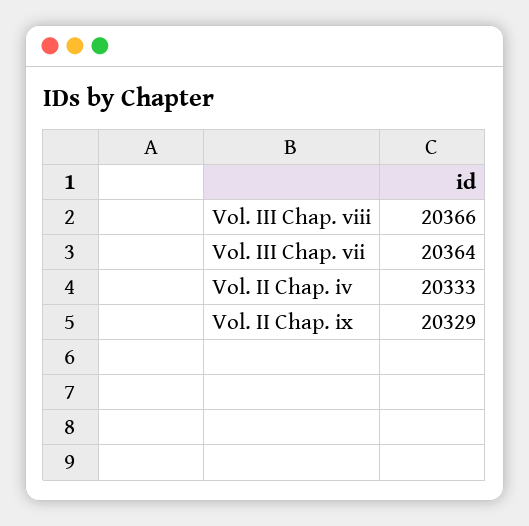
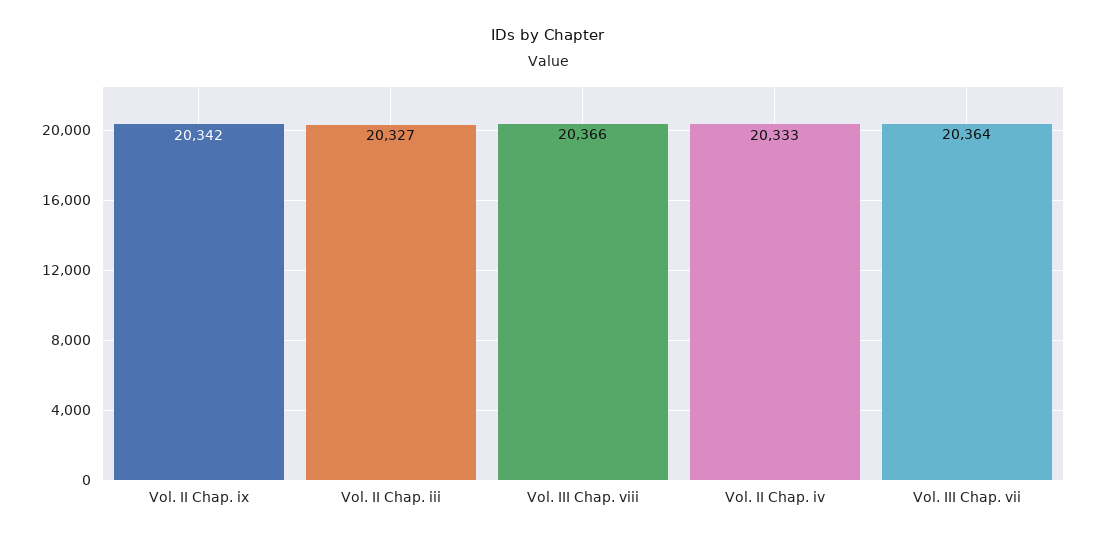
  {
    "Vol. III Chap. viii": 20366,
    "Vol. III Chap. vii": 20364,
    "Vol. II Chap. iv": 20333,
-   "Vol. II Chap. ix": 20329
+   "Vol. II Chap. ix": 20342,
+   "Vol. II Chap. iii": 20327
  }

